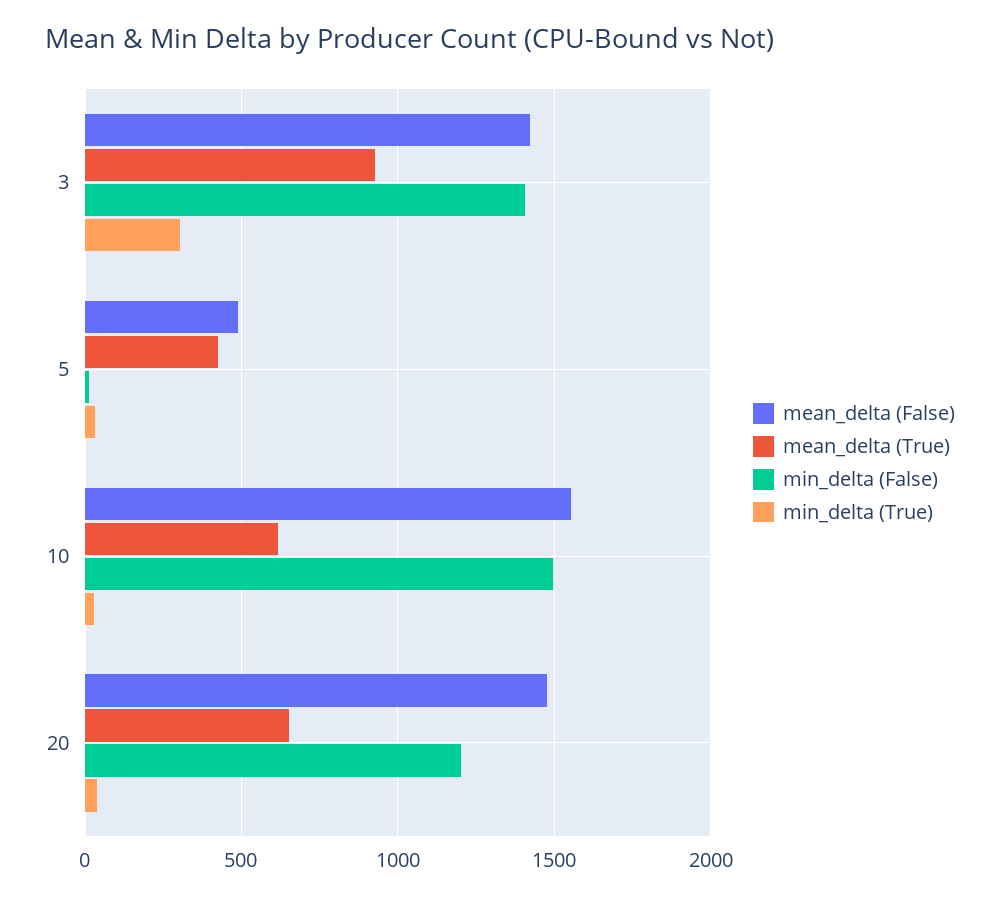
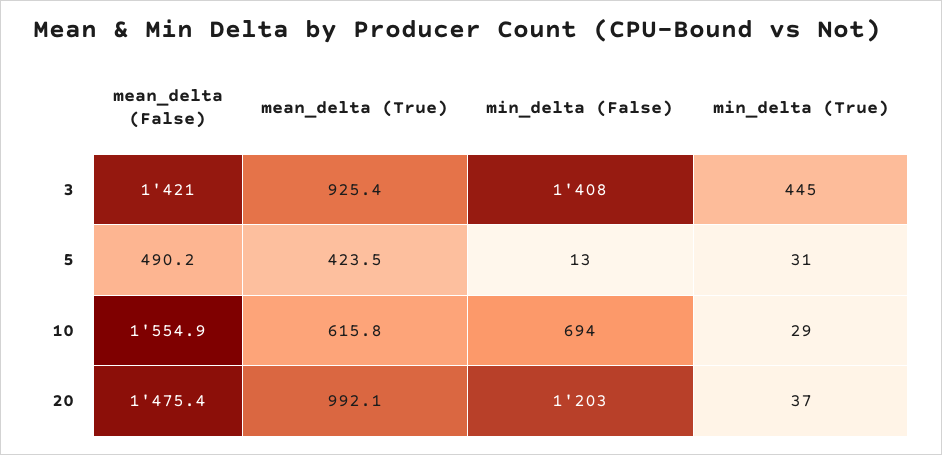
  {
    "mean_delta (False)": {
      "3": 1421,
      "5": 490.2,
      "10": 1554.9,
      "20": 1475.4
    },
    "mean_delta (True)": {
      "3": 925.4,
      "5": 423.5,
      "10": 615.8,
-     "20": 650
+     "20": 992.1
    },
    "min_delta (False)": {
      "3": 1408,
      "5": 13,
-     "10": 1500,
+     "10": 694,
      "20": 1203
    },
    "min_delta (True)": {
-     "3": 300,
+     "3": 445,
      "5": 31,
      "10": 29,
      "20": 37
    }
  }

